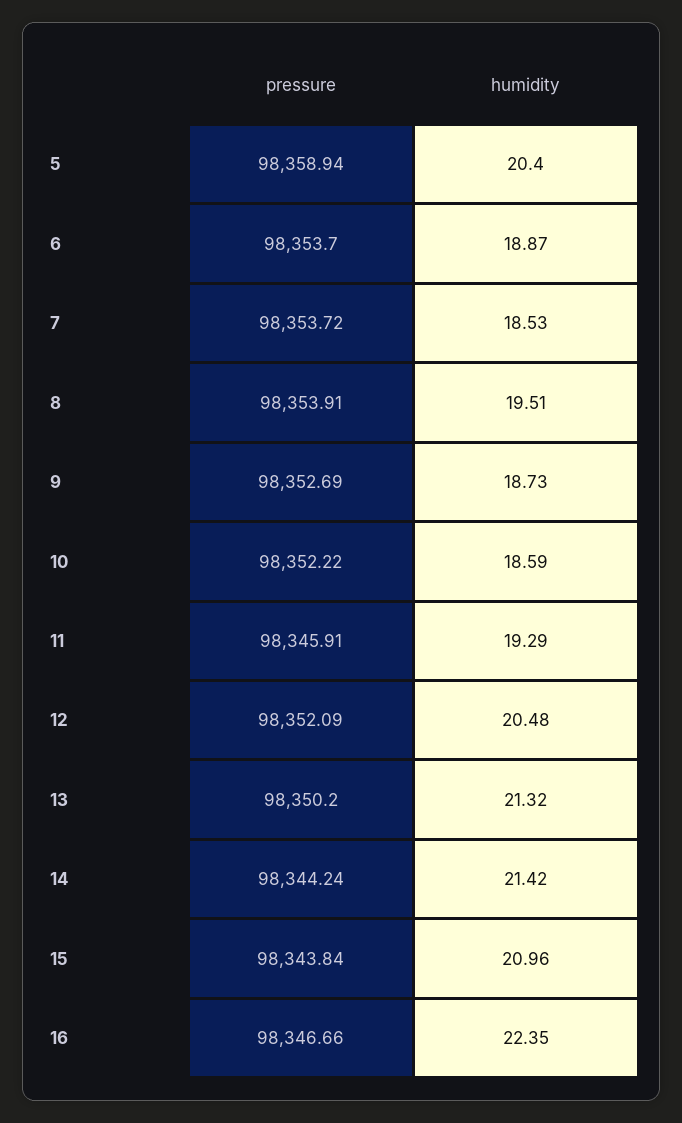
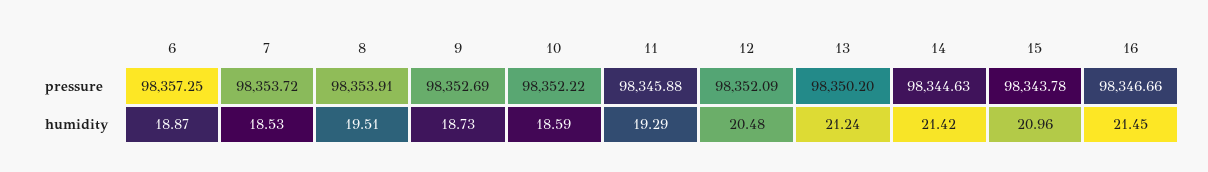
  {
    "pressure": {
-     "5": 98358.94,
-     "6": 98353.7,
+     "6": 98357.25,
      "7": 98353.72,
      "8": 98353.91,
      "9": 98352.69,
      "10": 98352.22,
-     "11": 98345.91,
+     "11": 98345.88,
      "12": 98352.09,
      "13": 98350.2,
-     "14": 98344.24,
+     "14": 98344.63,
-     "15": 98343.84,
+     "15": 98343.78,
      "16": 98346.66
    },
    "humidity": {
-     "5": 20.4,
      "6": 18.87,
      "7": 18.53,
      "8": 19.51,
      "9": 18.73,
      "10": 18.59,
      "11": 19.29,
      "12": 20.48,
-     "13": 21.32,
+     "13": 21.24,
      "14": 21.42,
      "15": 20.96,
-     "16": 22.35
+     "16": 21.45
    }
  }

